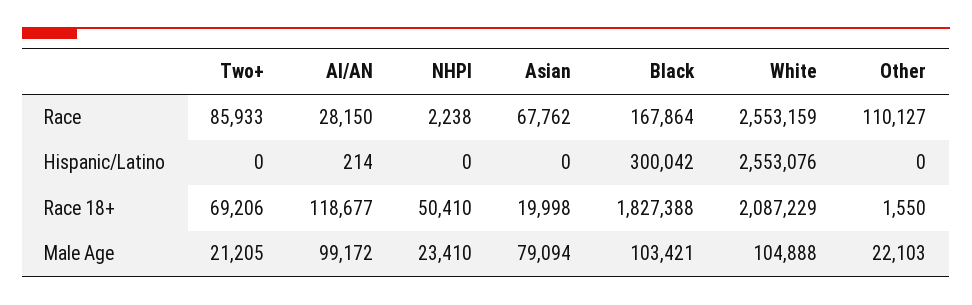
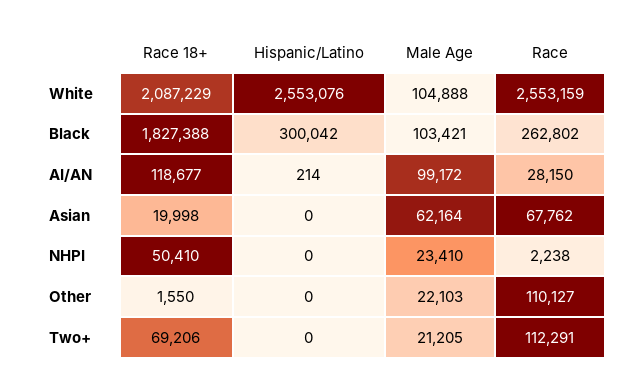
  {
    "Two+": {
-     "Race": 85933,
+     "Race": 112291,
      "Hispanic/Latino": 0,
      "Race 18+": 69206,
      "Male Age": 21205
    },
    "AI/AN": {
      "Race": 28150,
      "Hispanic/Latino": 214,
      "Race 18+": 118677,
      "Male Age": 99172
    },
    "NHPI": {
      "Race": 2238,
      "Hispanic/Latino": 0,
      "Race 18+": 50410,
      "Male Age": 23410
    },
    "Asian": {
      "Race": 67762,
      "Hispanic/Latino": 0,
      "Race 18+": 19998,
-     "Male Age": 79094
+     "Male Age": 62164
    },
    "Black": {
-     "Race": 167864,
+     "Race": 262802,
      "Hispanic/Latino": 300042,
      "Race 18+": 1827388,
      "Male Age": 103421
    },
    "White": {
      "Race": 2553159,
      "Hispanic/Latino": 2553076,
      "Race 18+": 2087229,
      "Male Age": 104888
    },
    "Other": {
      "Race": 110127,
      "Hispanic/Latino": 0,
      "Race 18+": 1550,
      "Male Age": 22103
    }
  }

